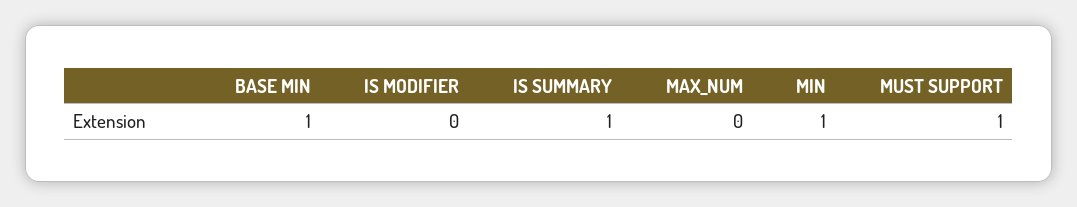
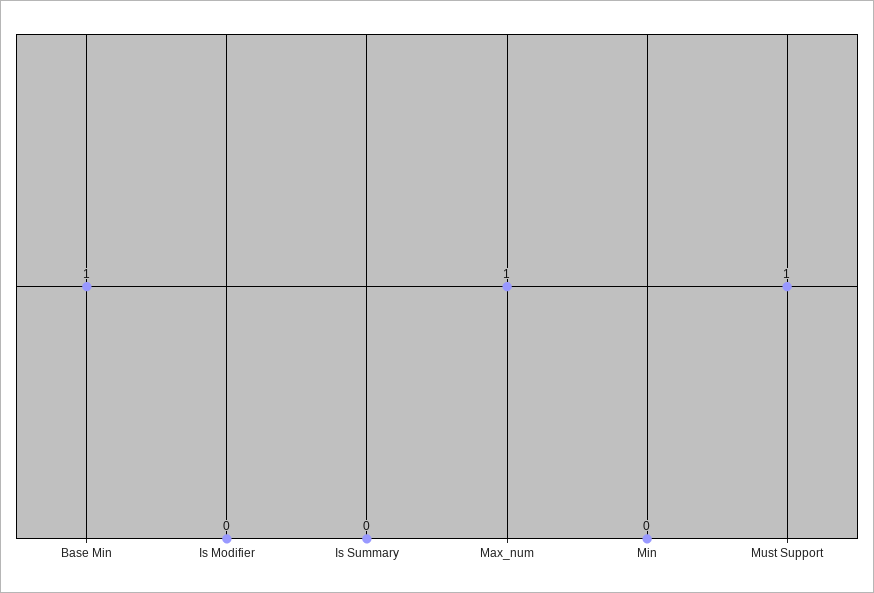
  {
    "BASE MIN": 1,
    "IS MODIFIER": 0,
-   "IS SUMMARY": 1,
+   "IS SUMMARY": 0,
-   "MAX_NUM": 0,
+   "MAX_NUM": 1,
-   "MIN": 1,
+   "MIN": 0,
    "MUST SUPPORT": 1
  }

